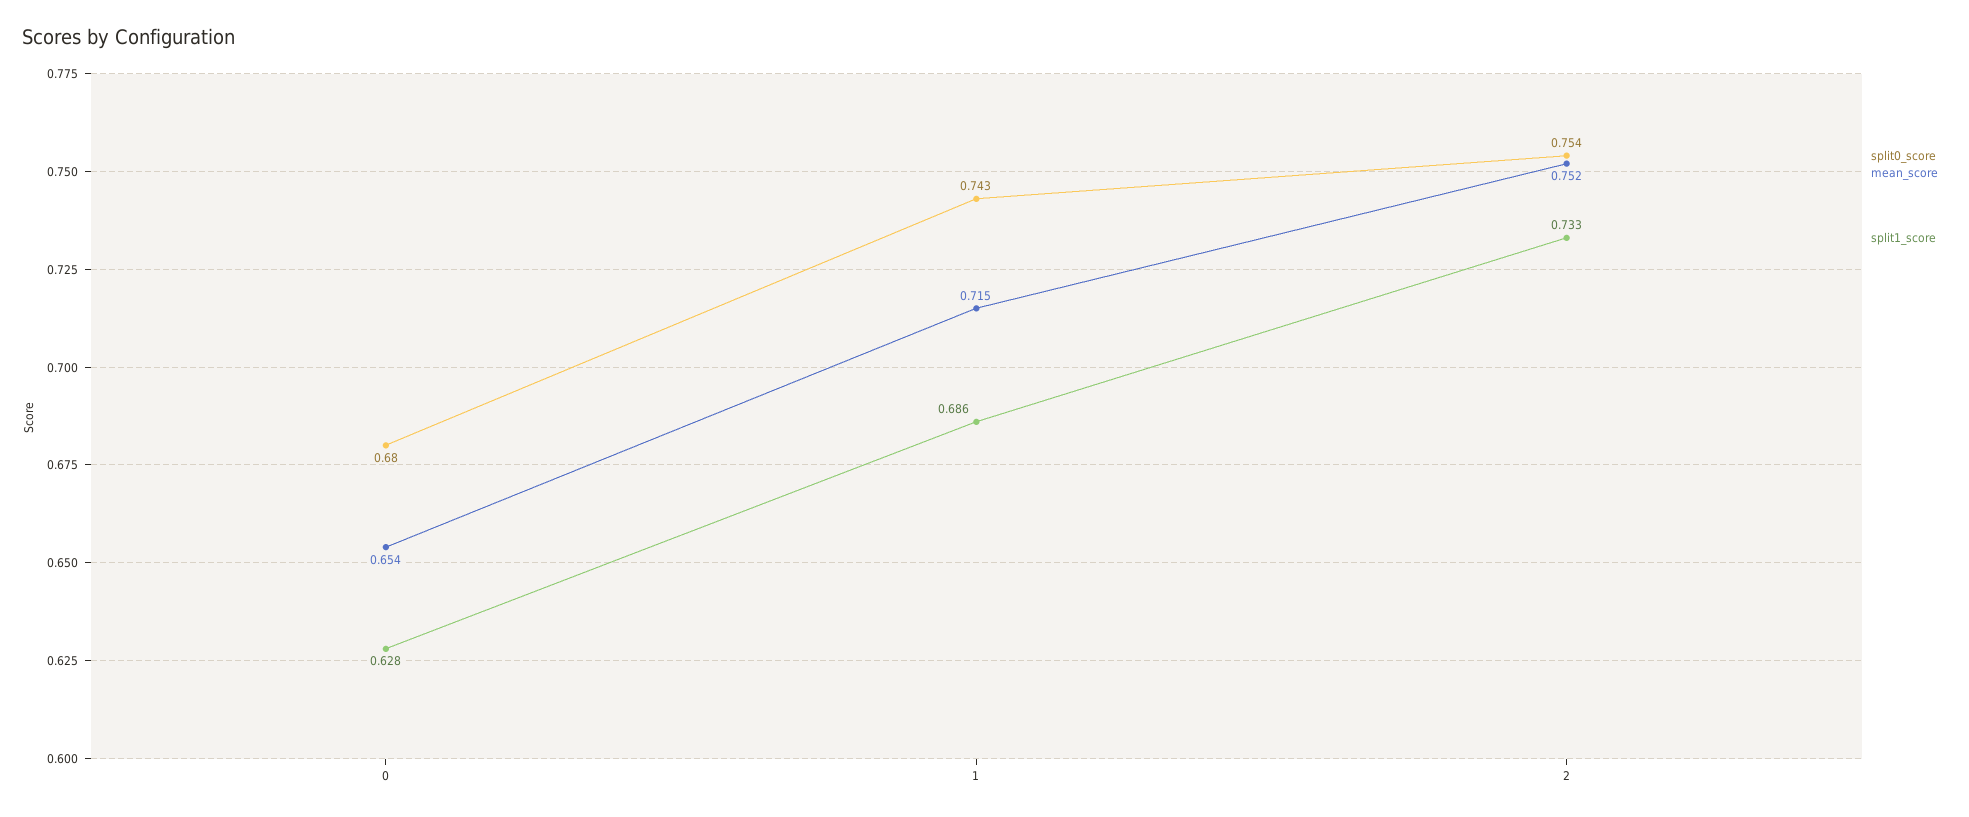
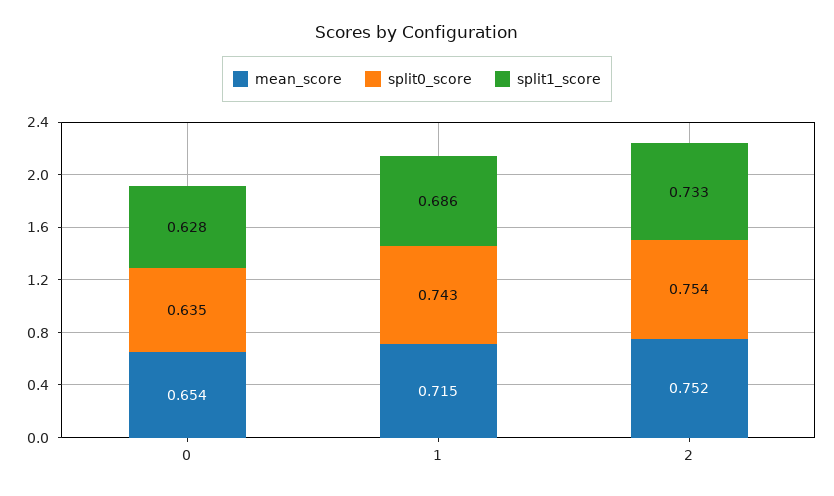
  {
    "split0_score": {
-     "0": 0.68,
+     "0": 0.635,
      "1": 0.743,
      "2": 0.754
    },
    "mean_score": {
      "0": 0.654,
      "1": 0.715,
      "2": 0.752
    },
    "split1_score": {
      "0": 0.628,
      "1": 0.686,
      "2": 0.733
    }
  }

